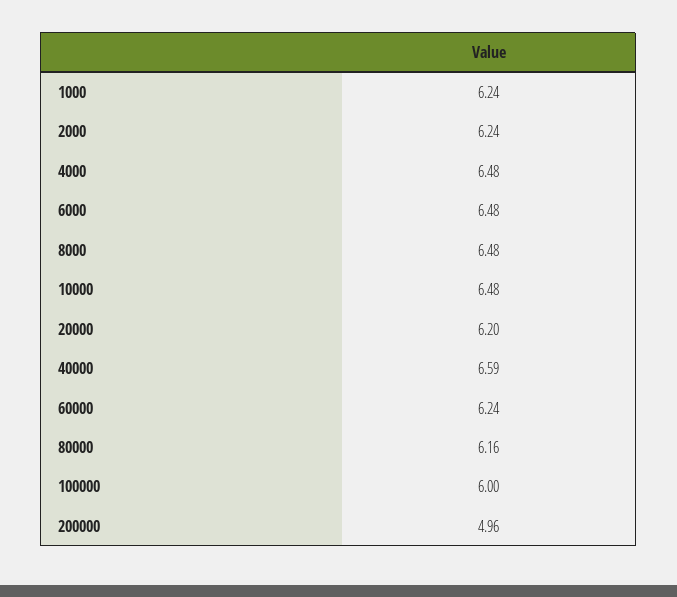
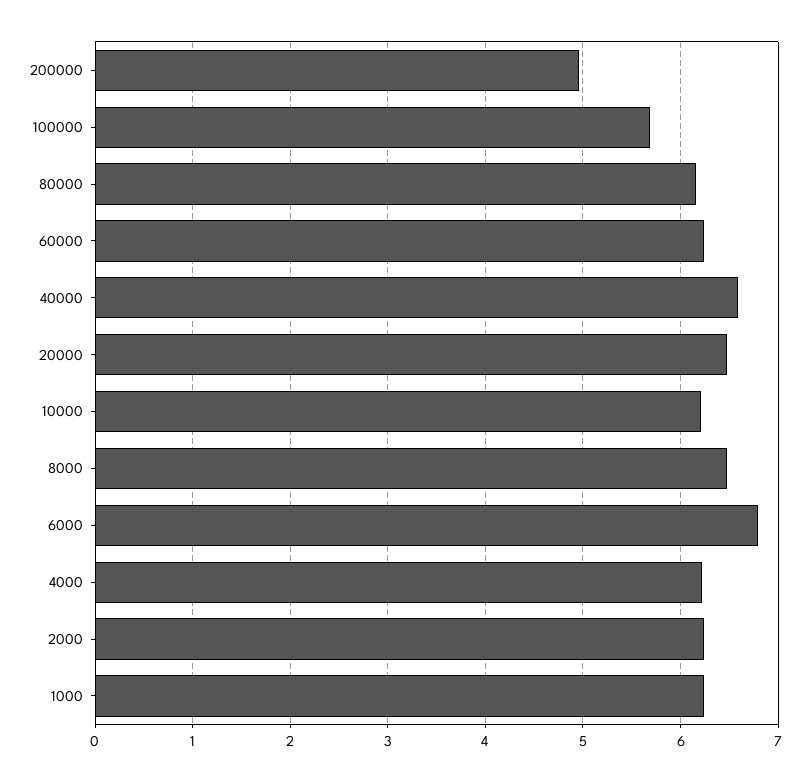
  {
    "1000": 6.24,
    "2000": 6.24,
-   "4000": 6.48,
+   "4000": 6.2,
-   "6000": 6.48,
+   "6000": 6.8,
    "8000": 6.48,
-   "10000": 6.48,
+   "10000": 6.2,
-   "20000": 6.2,
+   "20000": 6.5,
    "40000": 6.59,
    "60000": 6.24,
    "80000": 6.16,
-   "100000": 6,
+   "100000": 5.7,
    "200000": 4.96
  }

